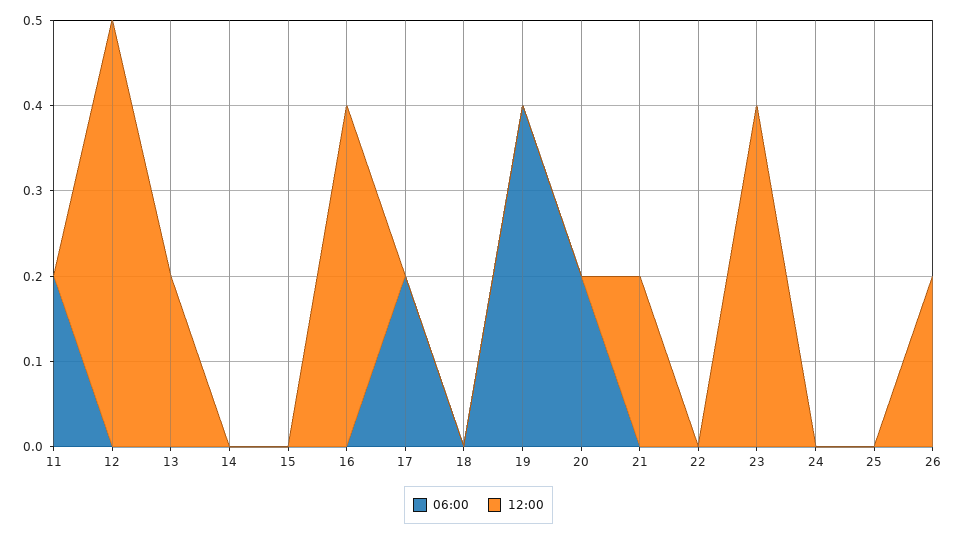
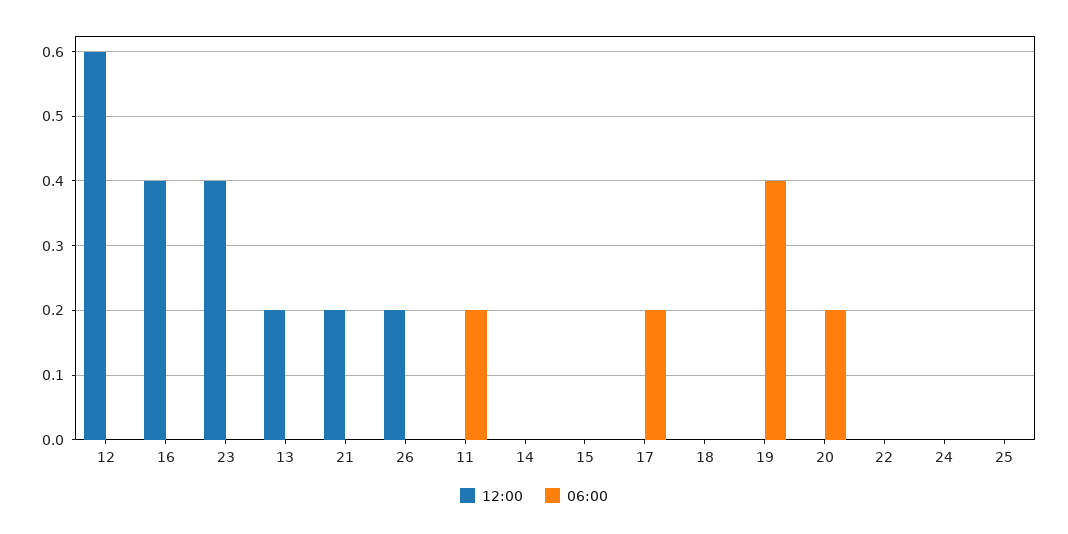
  {
    "06:00": {
      "11": 0.2,
      "12": 0,
      "13": 0,
      "14": 0,
      "15": 0,
      "16": 0,
      "17": 0.2,
      "18": 0,
      "19": 0.4,
      "20": 0.2,
      "21": 0,
      "22": 0,
      "23": 0,
      "24": 0,
      "25": 0,
      "26": 0
    },
    "12:00": {
      "11": 0,
-     "12": 0.5,
+     "12": 0.6,
      "13": 0.2,
      "14": 0,
      "15": 0,
      "16": 0.4,
      "17": 0,
      "18": 0,
      "19": 0,
      "20": 0,
      "21": 0.2,
      "22": 0,
      "23": 0.4,
      "24": 0,
      "25": 0,
      "26": 0.2
    }
  }

